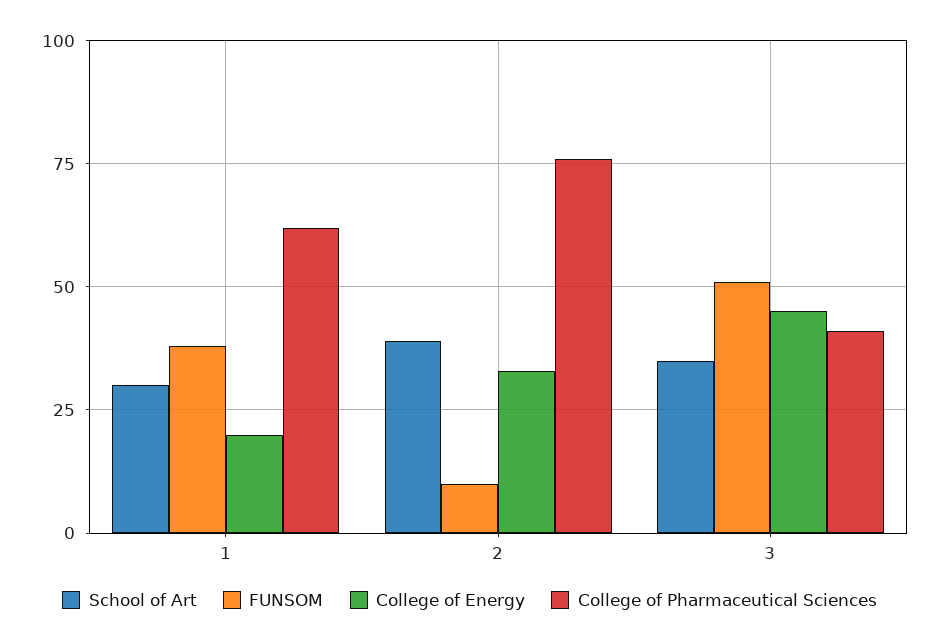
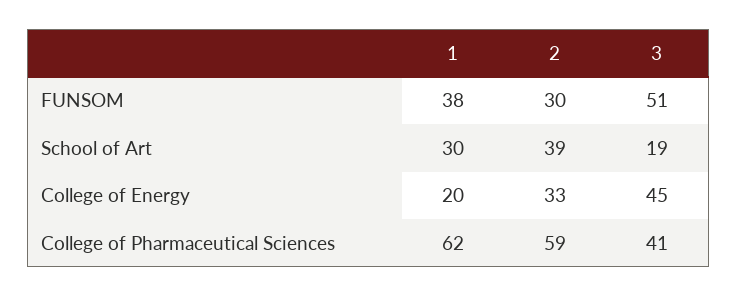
  {
    "School of Art": {
      "1": 30,
      "2": 39,
-     "3": 35
+     "3": 19
    },
    "FUNSOM": {
      "1": 38,
-     "2": 10,
+     "2": 30,
      "3": 51
    },
    "College of Energy": {
      "1": 20,
      "2": 33,
      "3": 45
    },
    "College of Pharmaceutical Sciences": {
      "1": 62,
-     "2": 75,
+     "2": 59,
      "3": 41
    }
  }

